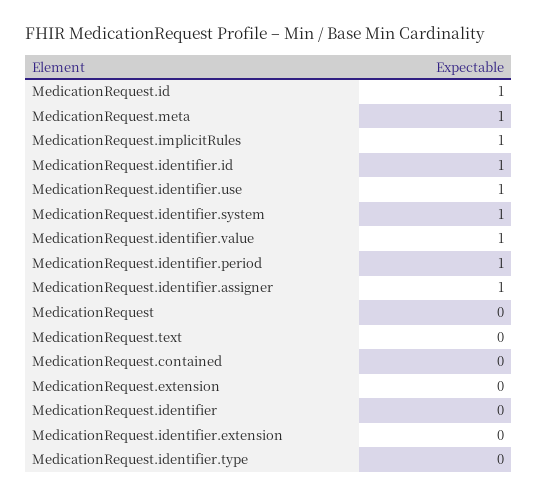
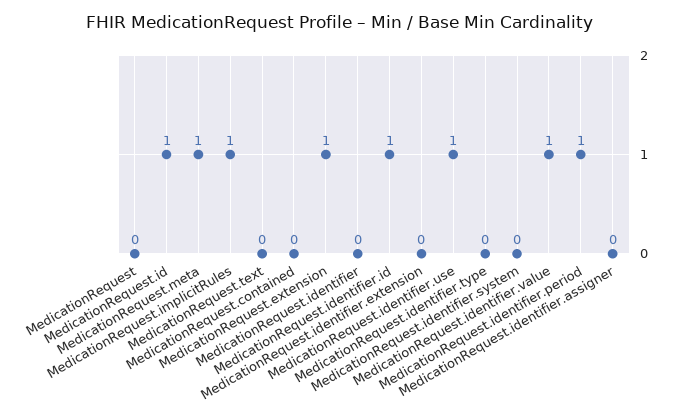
  {
    "MedicationRequest.id": 1,
    "MedicationRequest.meta": 1,
    "MedicationRequest.implicitRules": 1,
    "MedicationRequest.identifier.id": 1,
    "MedicationRequest.identifier.use": 1,
-   "MedicationRequest.identifier.system": 1,
+   "MedicationRequest.identifier.system": 0,
    "MedicationRequest.identifier.value": 1,
    "MedicationRequest.identifier.period": 1,
-   "MedicationRequest.identifier.assigner": 1,
+   "MedicationRequest.identifier.assigner": 0,
    "MedicationRequest": 0,
    "MedicationRequest.text": 0,
    "MedicationRequest.contained": 0,
-   "MedicationRequest.extension": 0,
+   "MedicationRequest.extension": 1,
    "MedicationRequest.identifier": 0,
    "MedicationRequest.identifier.extension": 0,
    "MedicationRequest.identifier.type": 0
  }

